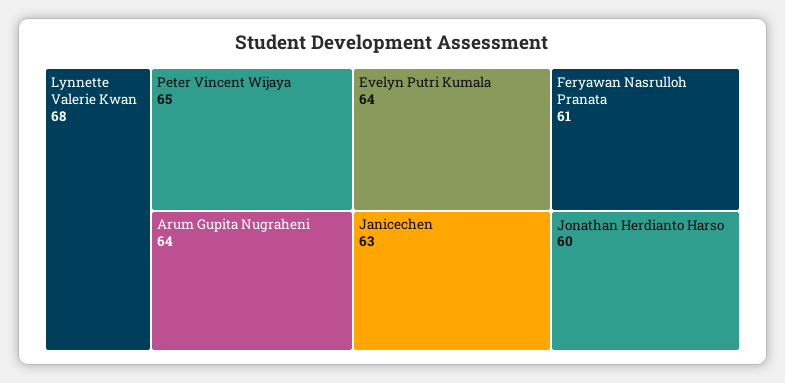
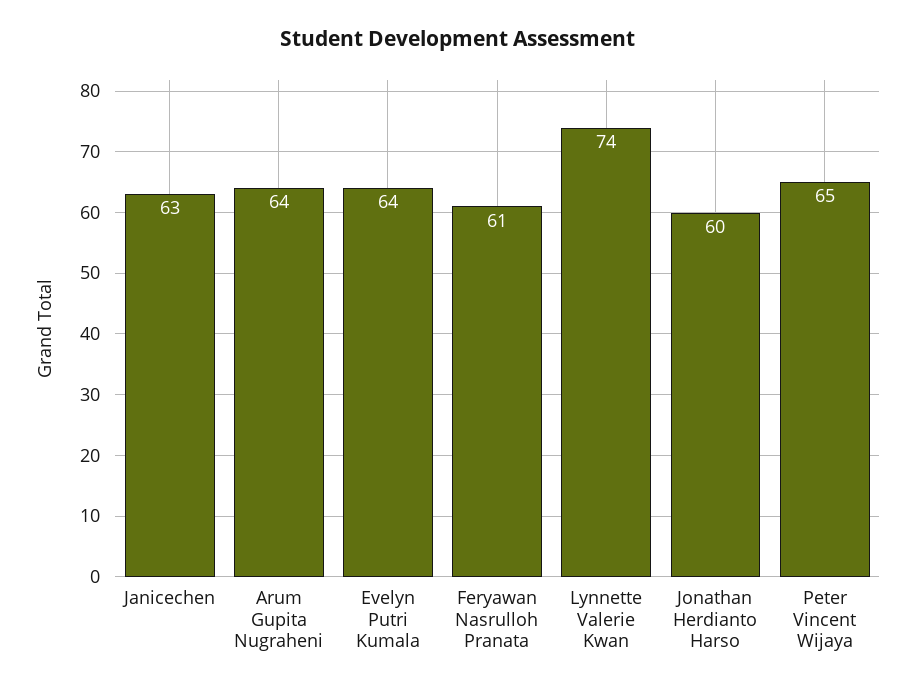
  {
-   "Lynnette Valerie Kwan": 68,
+   "Lynnette Valerie Kwan": 74,
    "Peter Vincent Wijaya": 65,
    "Arum Gupita Nugraheni": 64,
    "Evelyn Putri Kumala": 64,
    "Janicechen": 63,
    "Feryawan Nasrulloh Pranata": 61,
    "Jonathan Herdianto Harso": 60
  }

